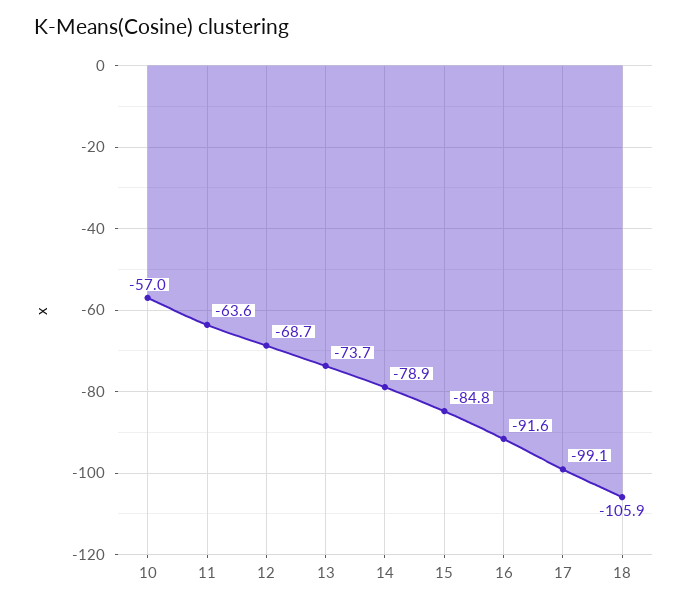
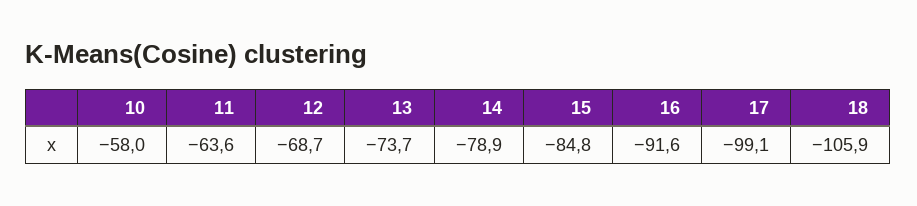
  {
-   "10": -57,
+   "10": -58,
    "11": -63.6,
    "12": -68.7,
    "13": -73.7,
    "14": -78.9,
    "15": -84.8,
    "16": -91.6,
    "17": -99.1,
    "18": -105.9
  }

